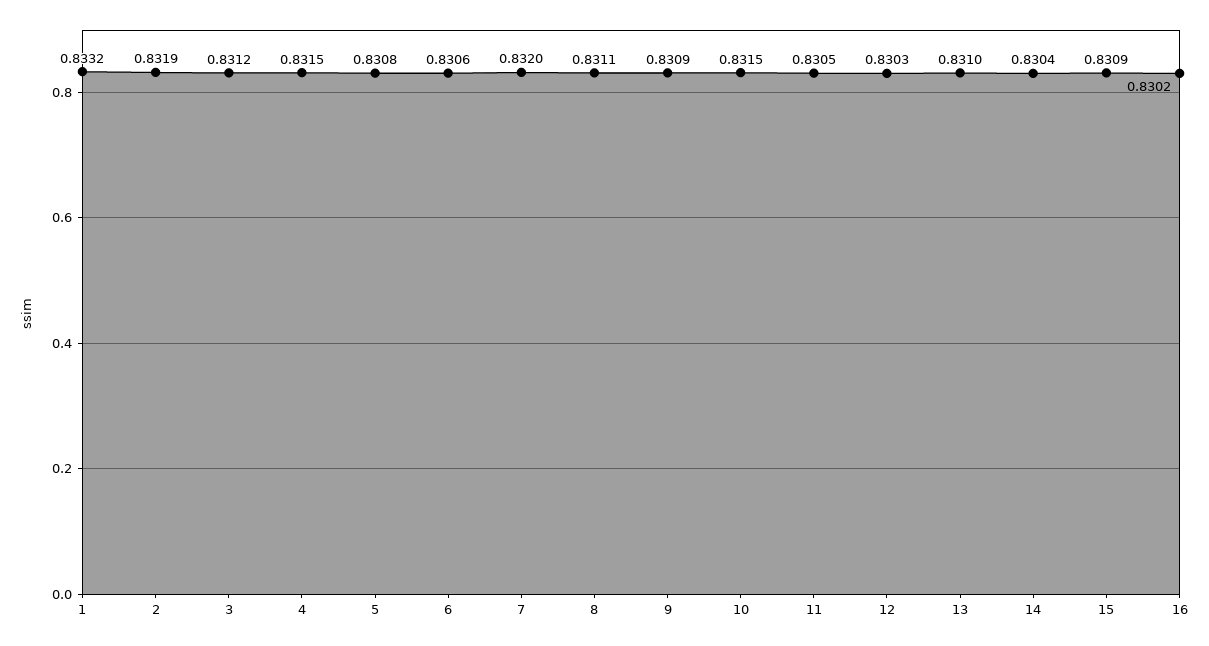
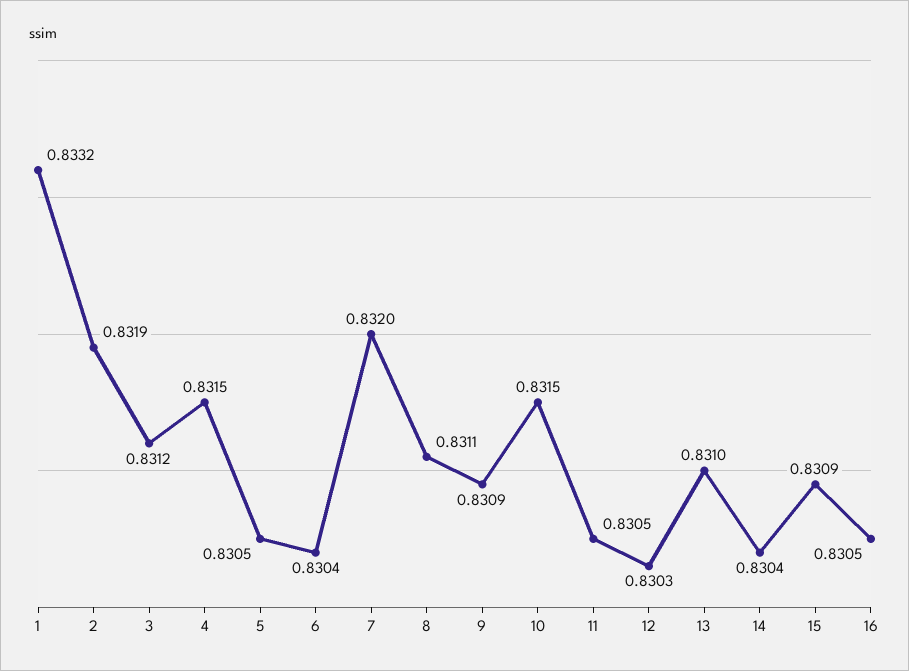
  {
    "1": 0.8332,
    "2": 0.8319,
    "3": 0.8312,
    "4": 0.8315,
-   "5": 0.8308,
+   "5": 0.8305,
-   "6": 0.8306,
+   "6": 0.8304,
    "7": 0.832,
    "8": 0.8311,
    "9": 0.8309,
    "10": 0.8315,
    "11": 0.8305,
    "12": 0.8303,
    "13": 0.831,
    "14": 0.8304,
    "15": 0.8309,
-   "16": 0.8302
+   "16": 0.8305
  }

